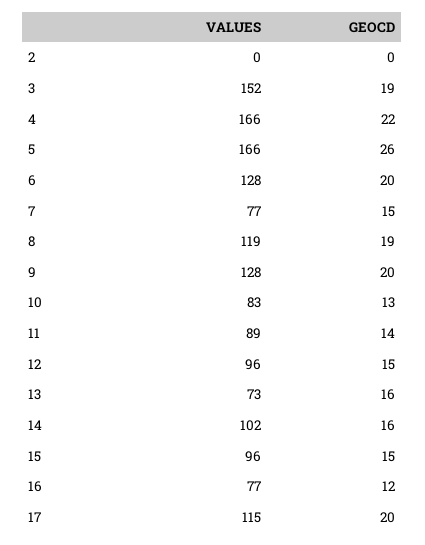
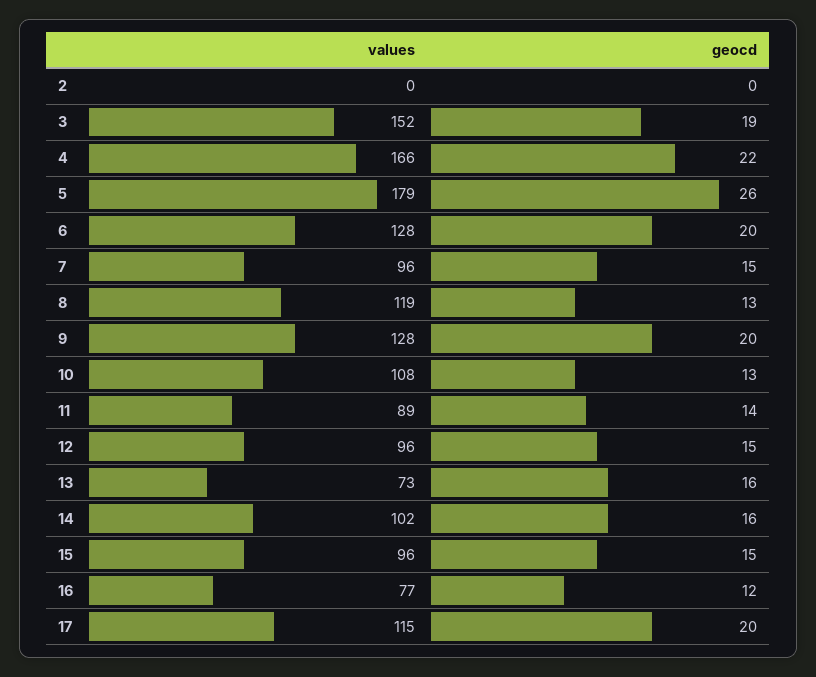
  {
    "VALUES": {
      "2": 0,
      "3": 152,
      "4": 166,
-     "5": 166,
+     "5": 179,
      "6": 128,
-     "7": 77,
+     "7": 96,
      "8": 119,
      "9": 128,
-     "10": 83,
+     "10": 108,
      "11": 89,
      "12": 96,
      "13": 73,
      "14": 102,
      "15": 96,
      "16": 77,
      "17": 115
    },
    "GEOCD": {
      "2": 0,
      "3": 19,
      "4": 22,
      "5": 26,
      "6": 20,
      "7": 15,
-     "8": 19,
+     "8": 13,
      "9": 20,
      "10": 13,
      "11": 14,
      "12": 15,
      "13": 16,
      "14": 16,
      "15": 15,
      "16": 12,
      "17": 20
    }
  }

